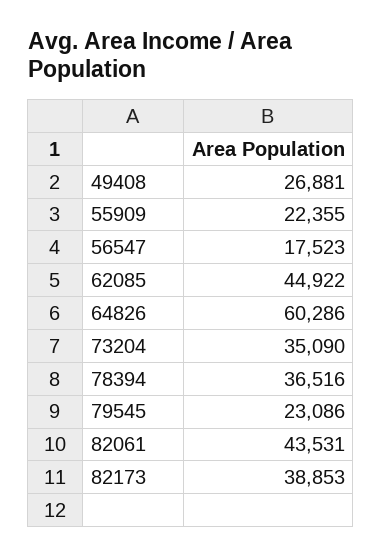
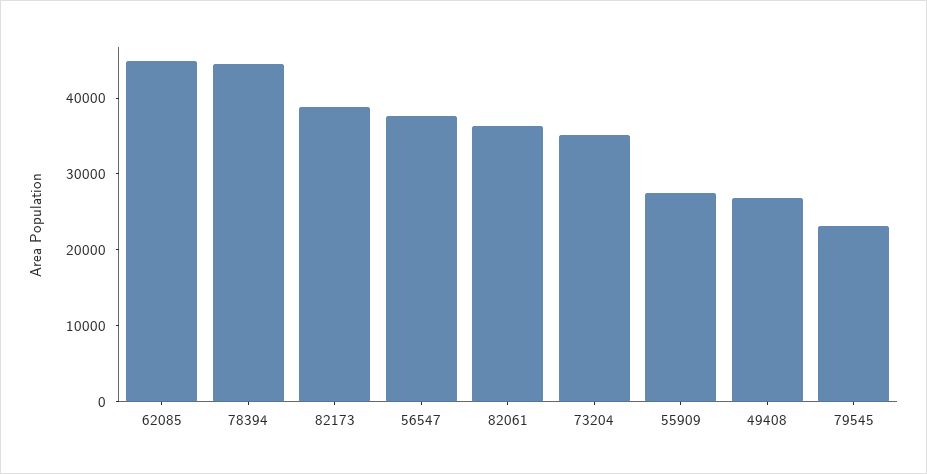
  {
    "49408": 26881,
-   "55909": 22355,
+   "55909": 28000,
-   "56547": 17523,
+   "56547": 38000,
    "62085": 44922,
-   "64826": 60286,
    "73204": 35090,
-   "78394": 36516,
+   "78394": 44000,
    "79545": 23086,
-   "82061": 43531,
+   "82061": 36000,
    "82173": 38853
  }

